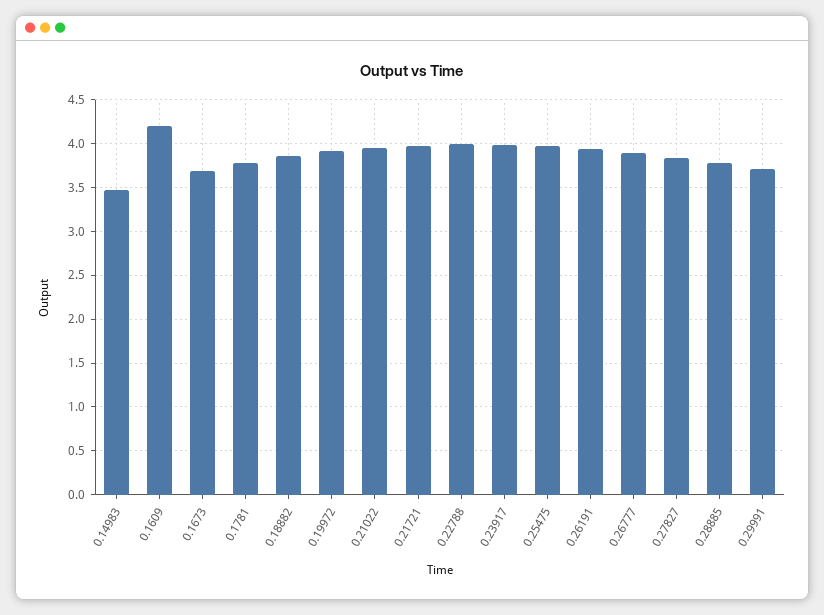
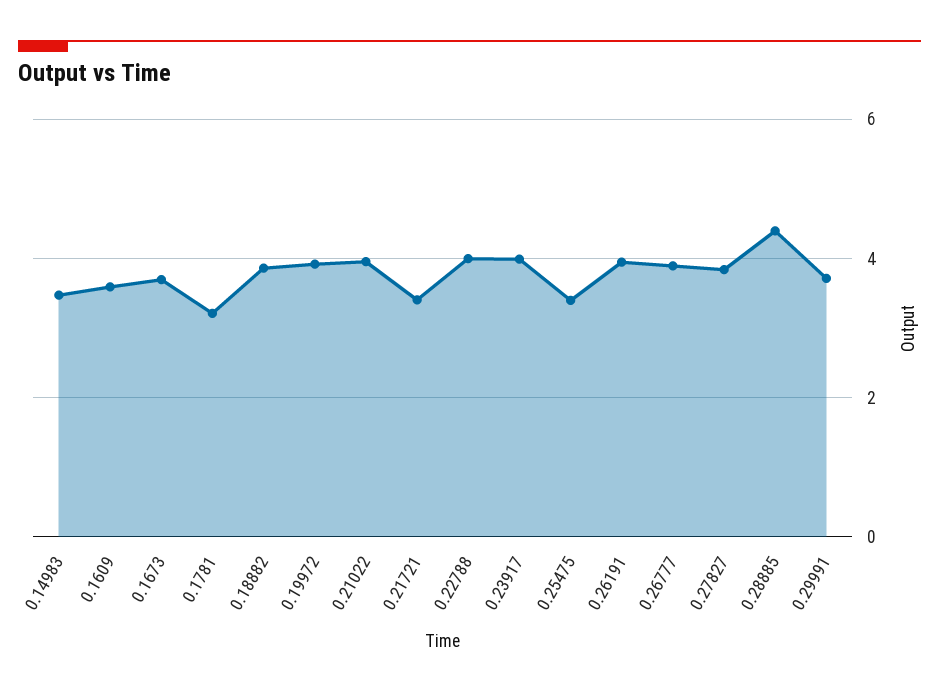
  {
    "0.14983": 3.5,
-   "0.1609": 4.2,
+   "0.1609": 3.6,
    "0.1673": 3.7,
-   "0.1781": 3.8,
+   "0.1781": 3.2,
    "0.18882": 3.9,
    "0.19972": 3.9,
    "0.21022": 4,
-   "0.21721": 4,
+   "0.21721": 3.4,
    "0.22788": 4,
    "0.23917": 4,
-   "0.25475": 4,
+   "0.25475": 3.4,
    "0.26191": 3.9,
    "0.26777": 3.9,
    "0.27827": 3.8,
-   "0.28885": 3.8,
+   "0.28885": 4.4,
    "0.29991": 3.7
  }

